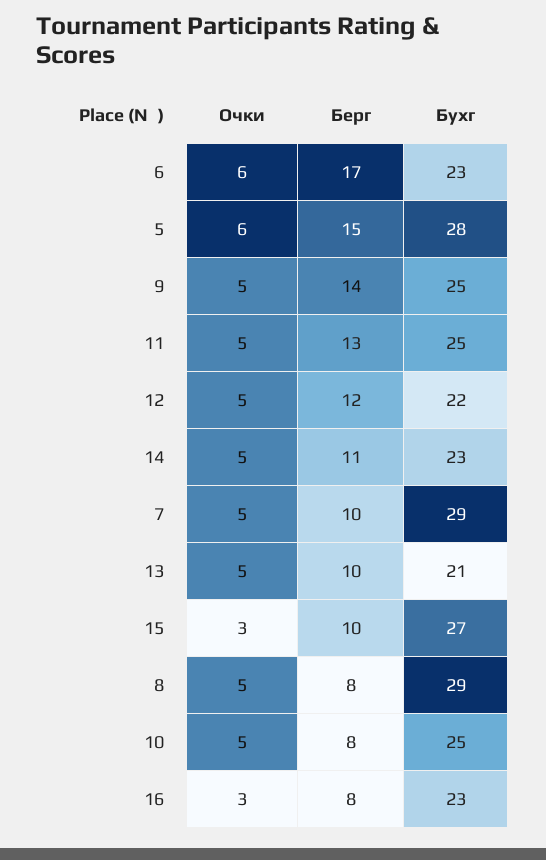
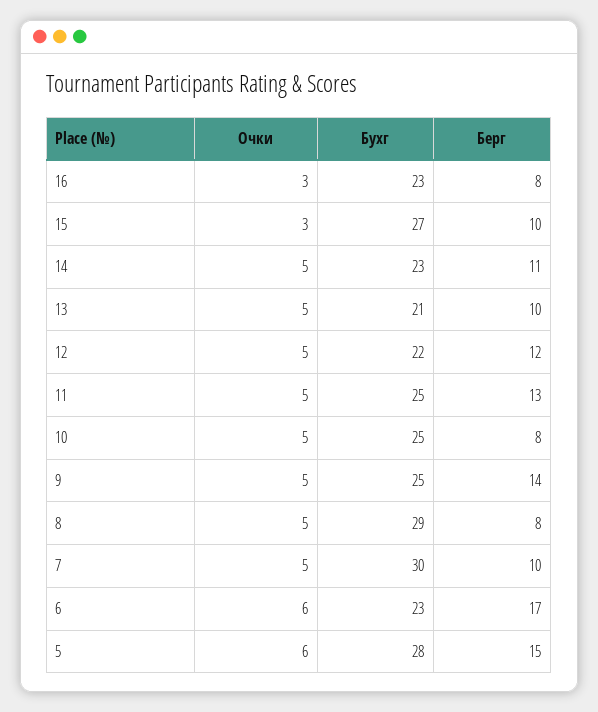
  {
    "Очки": {
      "6": 6,
      "5": 6,
      "9": 5,
      "11": 5,
      "12": 5,
      "14": 5,
      "7": 5,
      "13": 5,
      "15": 3,
      "8": 5,
      "10": 5,
      "16": 3
    },
    "Берг": {
      "6": 17,
      "5": 15,
      "9": 14,
      "11": 13,
      "12": 12,
      "14": 11,
      "7": 10,
      "13": 10,
      "15": 10,
      "8": 8,
      "10": 8,
      "16": 8
    },
    "Бухг": {
      "6": 23,
      "5": 28,
      "9": 25,
      "11": 25,
      "12": 22,
      "14": 23,
-     "7": 29,
+     "7": 30,
      "13": 21,
      "15": 27,
      "8": 29,
      "10": 25,
      "16": 23
    }
  }

